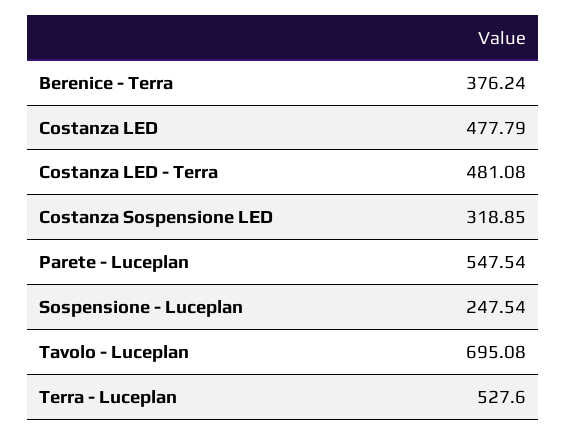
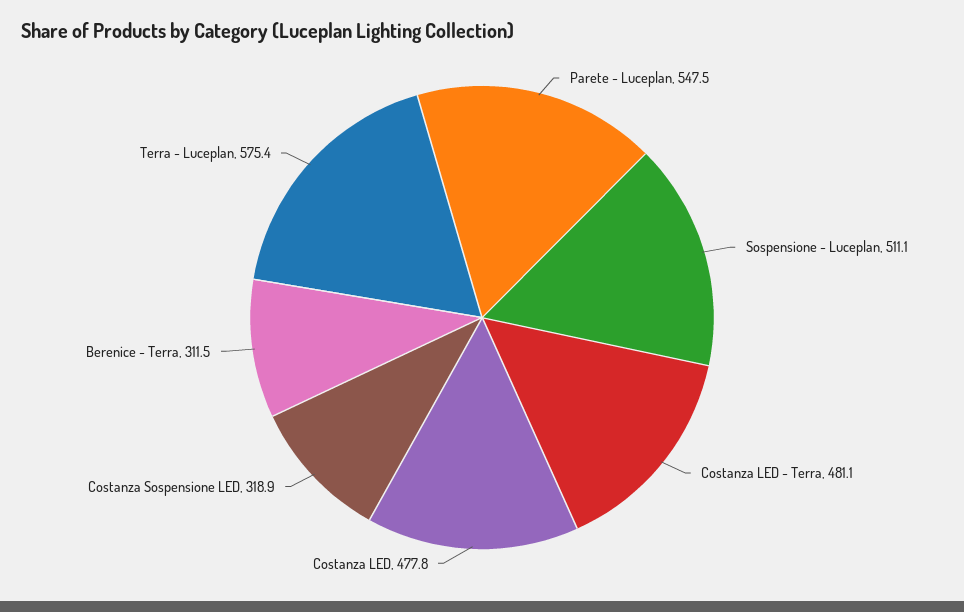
  {
-   "Berenice - Terra": 376.24,
+   "Berenice - Terra": 311.5,
    "Costanza LED": 477.79,
    "Costanza LED - Terra": 481.08,
    "Costanza Sospensione LED": 318.85,
    "Parete - Luceplan": 547.54,
-   "Sospensione - Luceplan": 247.54,
+   "Sospensione - Luceplan": 511.1,
-   "Tavolo - Luceplan": 695.08,
-   "Terra - Luceplan": 527.6
+   "Terra - Luceplan": 575.4
  }

